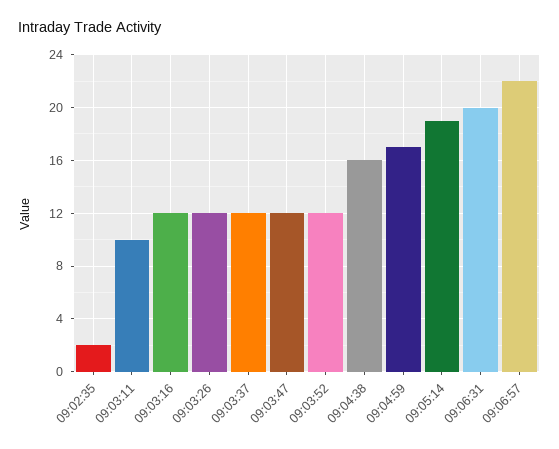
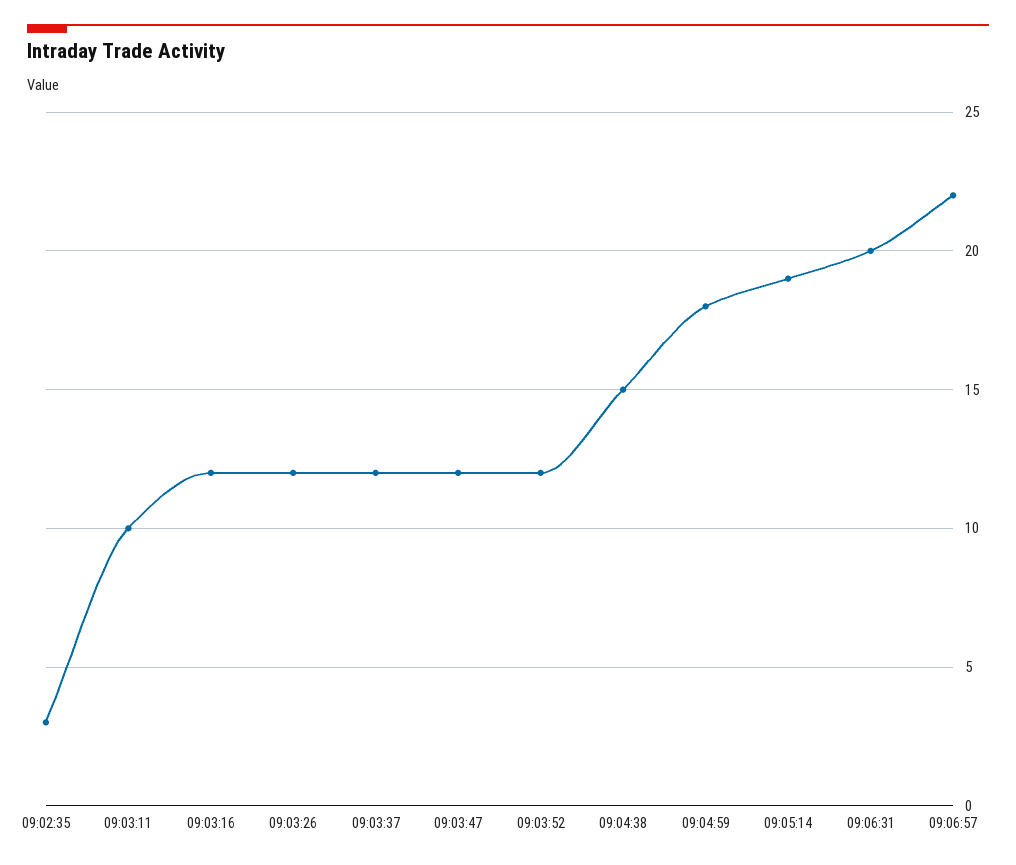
  {
-   "09:02:35": 2,
+   "09:02:35": 3,
    "09:03:11": 10,
    "09:03:16": 12,
    "09:03:26": 12,
    "09:03:37": 12,
    "09:03:47": 12,
    "09:03:52": 12,
-   "09:04:38": 16,
+   "09:04:38": 15,
-   "09:04:59": 17,
+   "09:04:59": 18,
    "09:05:14": 19,
    "09:06:31": 20,
    "09:06:57": 22
  }

